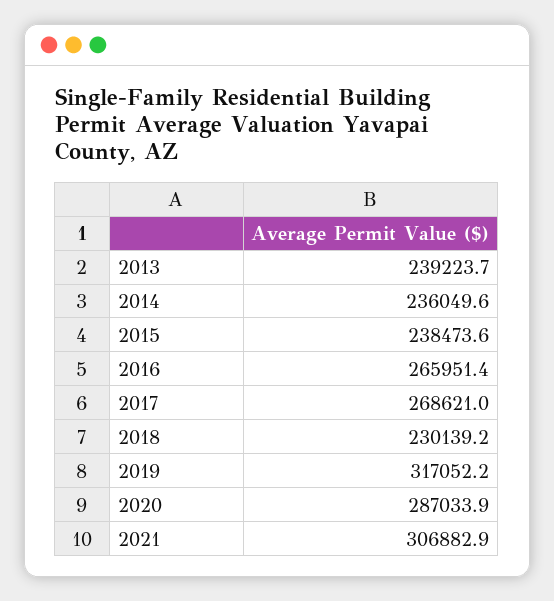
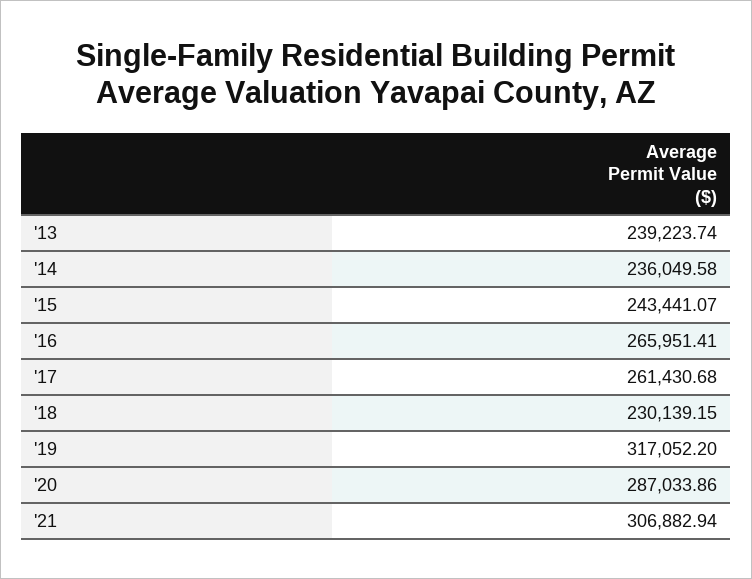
  {
    "2013": 239223.74,
    "2014": 236049.58,
-   "2015": 238473.6,
+   "2015": 243441.07,
    "2016": 265951.41,
-   "2017": 268621,
+   "2017": 261430.68,
    "2018": 230139.15,
    "2019": 317052.2,
    "2020": 287033.86,
    "2021": 306882.94
  }

